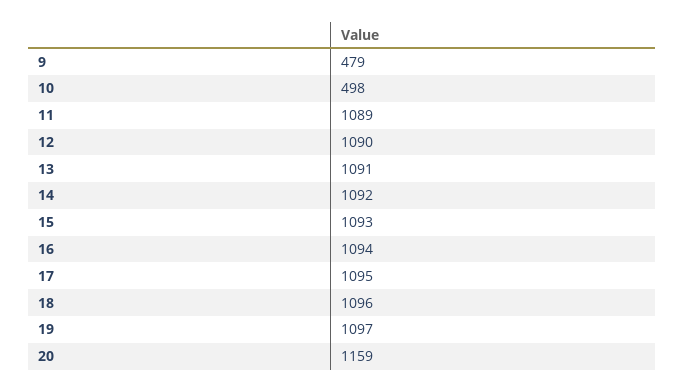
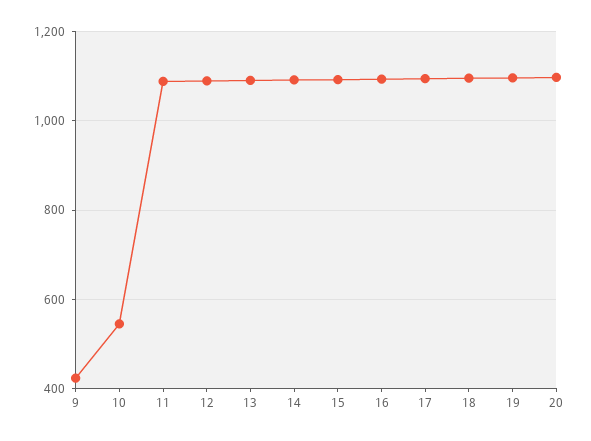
  {
-   "9": 479,
+   "9": 420,
-   "10": 498,
+   "10": 540,
    "11": 1089,
    "12": 1090,
    "13": 1091,
    "14": 1092,
    "15": 1093,
    "16": 1094,
    "17": 1095,
    "18": 1096,
    "19": 1097,
-   "20": 1159
+   "20": 1100
  }

